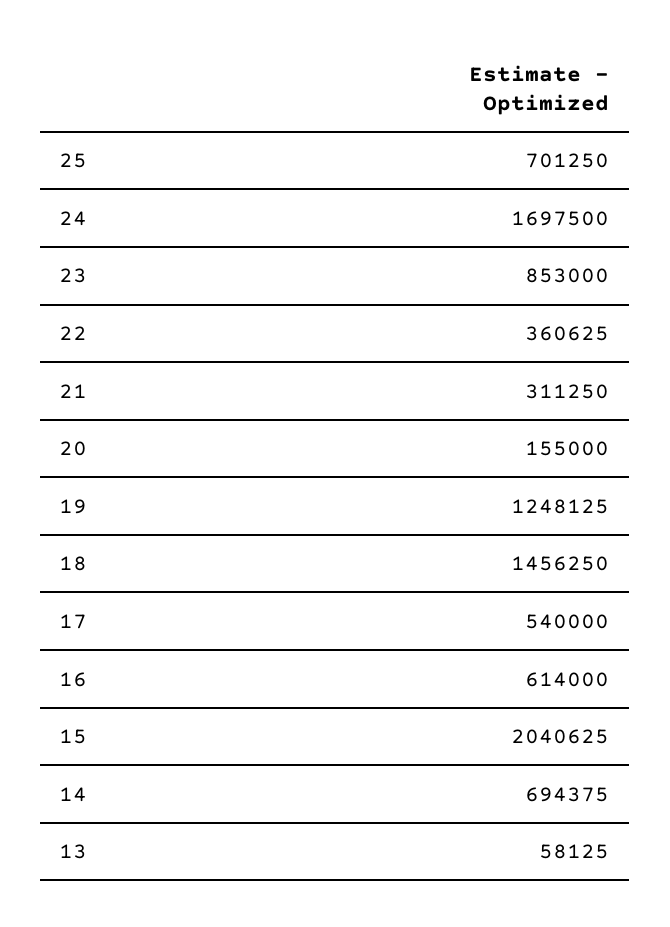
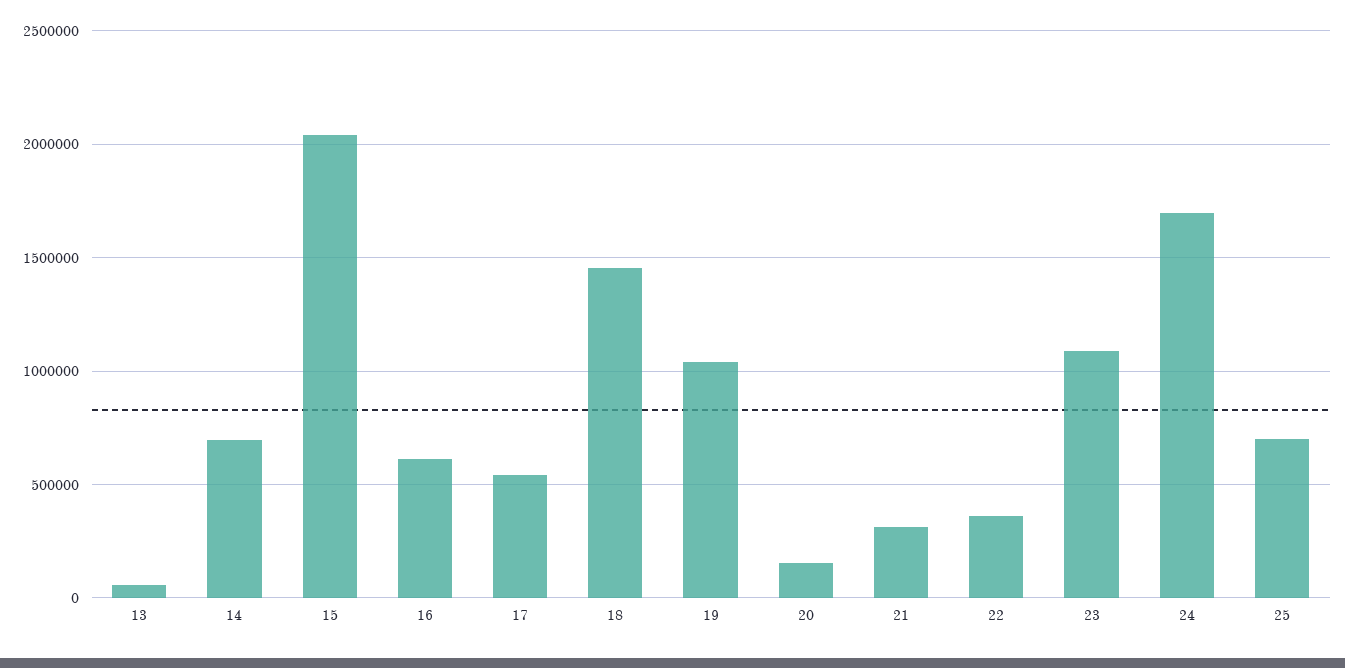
  {
    "25": 701250,
    "24": 1697500,
-   "23": 853000,
+   "23": 1100000,
    "22": 360625,
    "21": 311250,
    "20": 155000,
-   "19": 1248125,
+   "19": 1050000,
    "18": 1456250,
    "17": 540000,
    "16": 614000,
    "15": 2040625,
    "14": 694375,
    "13": 58125
  }

